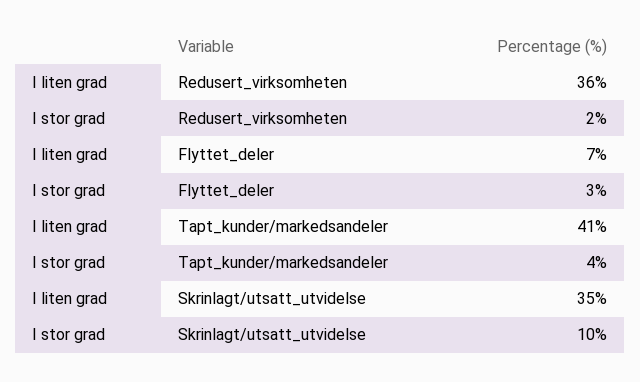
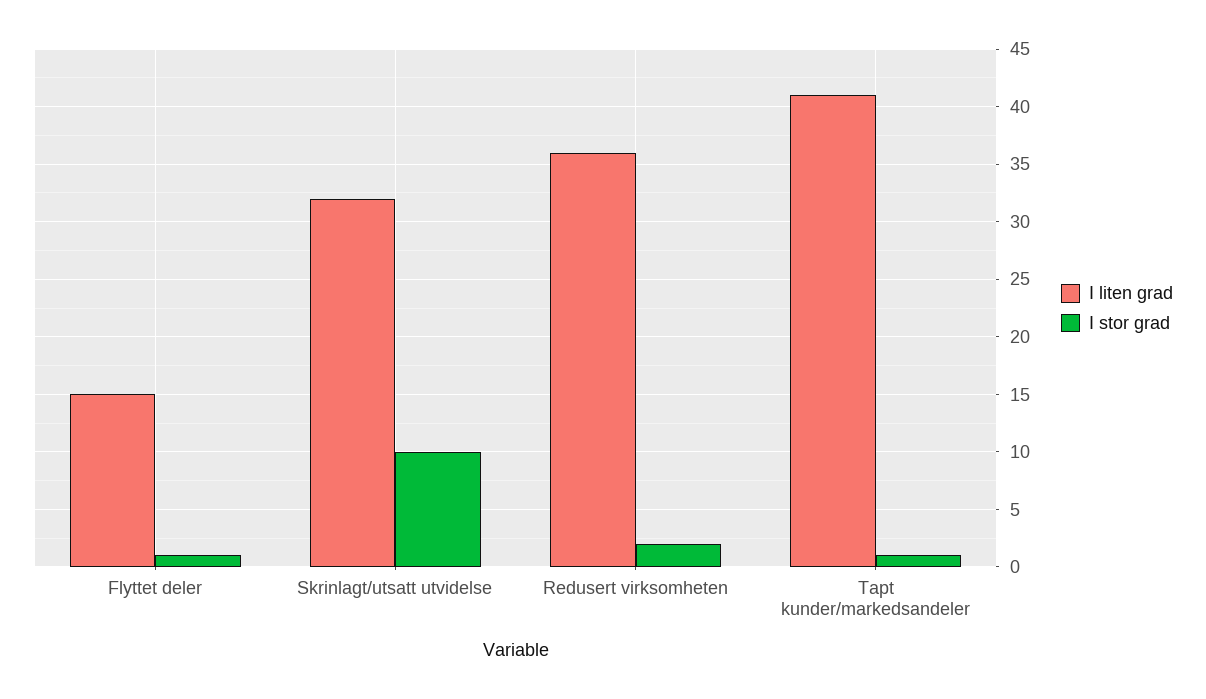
  {
    "I liten grad": {
      "Redusert_virksomheten": 36,
-     "Flyttet_deler": 7,
+     "Flyttet_deler": 15,
      "Tapt_kunder/markedsandeler": 41,
-     "Skrinlagt/utsatt_utvidelse": 35
+     "Skrinlagt/utsatt_utvidelse": 32
    },
    "I stor grad": {
      "Redusert_virksomheten": 2,
-     "Flyttet_deler": 3,
+     "Flyttet_deler": 1,
-     "Tapt_kunder/markedsandeler": 4,
+     "Tapt_kunder/markedsandeler": 1,
      "Skrinlagt/utsatt_utvidelse": 10
    }
  }

